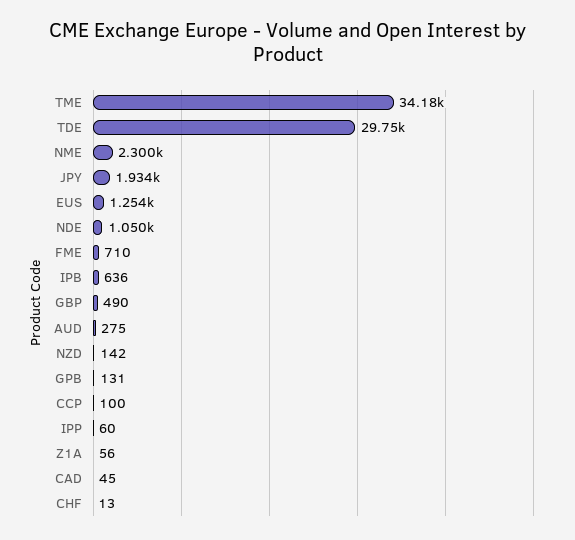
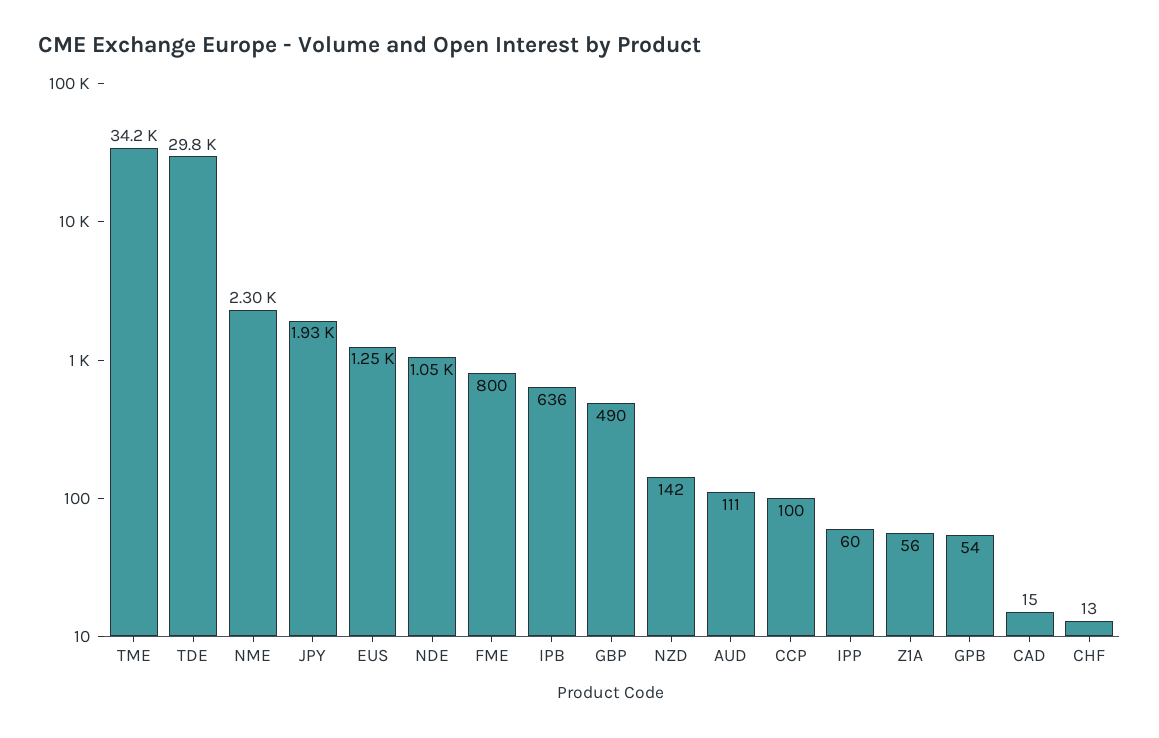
  {
    "TME": 34180,
    "TDE": 29750,
    "NME": 2300,
    "JPY": 1934,
    "EUS": 1254,
    "NDE": 1050,
-   "FME": 710,
+   "FME": 800,
    "IPB": 636,
    "GBP": 490,
-   "AUD": 275,
+   "AUD": 111,
    "NZD": 142,
-   "GPB": 131,
+   "GPB": 54,
    "CCP": 100,
    "IPP": 60,
    "Z1A": 56,
-   "CAD": 45,
+   "CAD": 15,
    "CHF": 13
  }

